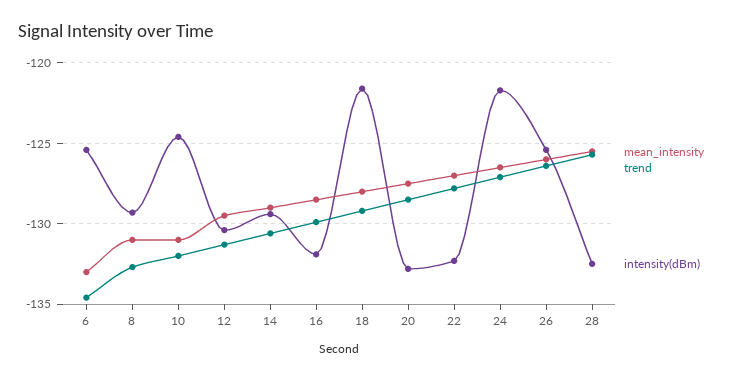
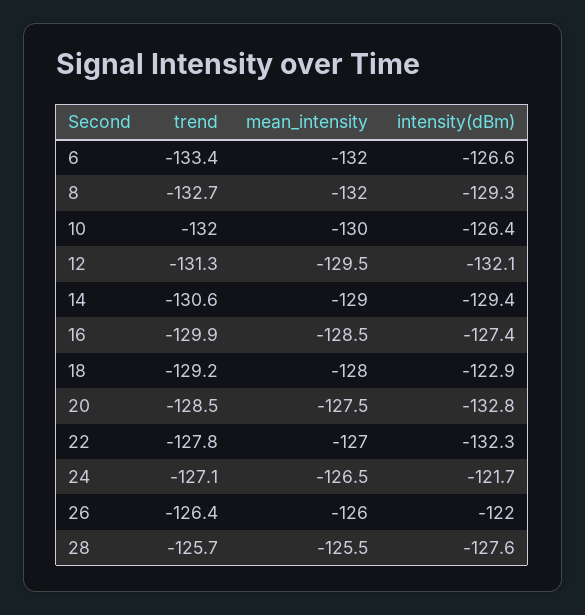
  {
    "mean_intensity": {
-     "6": -133,
+     "6": -132,
-     "8": -131,
+     "8": -132,
-     "10": -131,
+     "10": -130,
      "12": -129.5,
      "14": -129,
      "16": -128.5,
      "18": -128,
      "20": -127.5,
      "22": -127,
      "24": -126.5,
      "26": -126,
      "28": -125.5
    },
    "trend": {
-     "6": -134.5,
+     "6": -133.4,
      "8": -132.7,
      "10": -132,
      "12": -131.3,
      "14": -130.6,
      "16": -129.9,
      "18": -129.2,
      "20": -128.5,
      "22": -127.8,
      "24": -127.1,
      "26": -126.4,
      "28": -125.7
    },
    "intensity(dBm)": {
-     "6": -125.5,
+     "6": -126.6,
      "8": -129.3,
-     "10": -124.5,
+     "10": -126.4,
-     "12": -130.5,
+     "12": -132.1,
      "14": -129.4,
-     "16": -132,
+     "16": -127.4,
-     "18": -121.5,
+     "18": -122.9,
      "20": -132.8,
      "22": -132.3,
      "24": -121.7,
-     "26": -125.5,
+     "26": -122,
-     "28": -132.5
+     "28": -127.6
    }
  }

